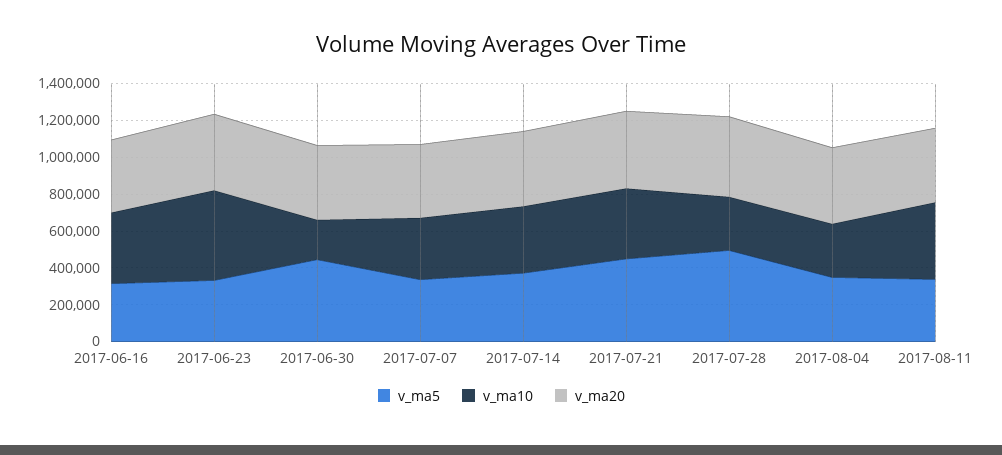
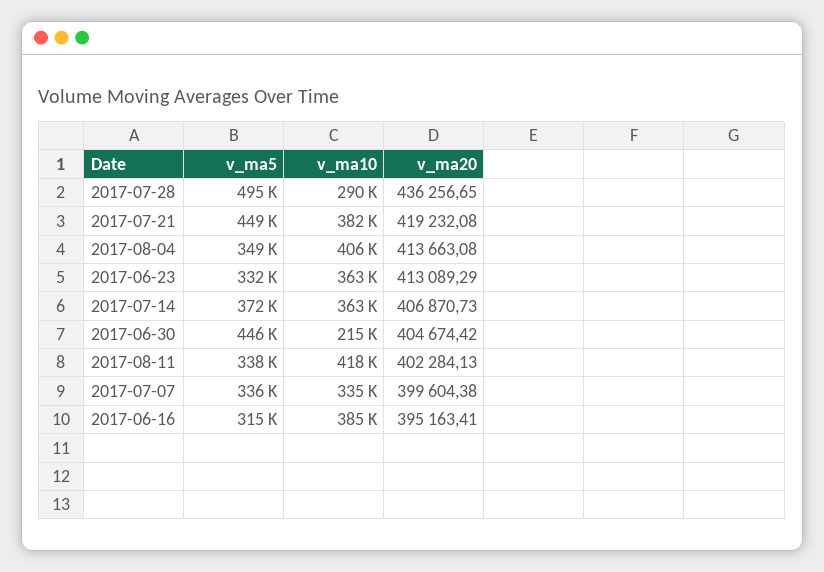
  {
    "v_ma5": {
      "2017-06-16": 315000,
      "2017-06-23": 332000,
      "2017-06-30": 446000,
      "2017-07-07": 336000,
      "2017-07-14": 372000,
      "2017-07-21": 449000,
      "2017-07-28": 495000,
      "2017-08-04": 349000,
      "2017-08-11": 338000
    },
    "v_ma10": {
      "2017-06-16": 385000,
-     "2017-06-23": 500000,
+     "2017-06-23": 363000,
      "2017-06-30": 215000,
      "2017-07-07": 335000,
      "2017-07-14": 363000,
      "2017-07-21": 382000,
      "2017-07-28": 290000,
-     "2017-08-04": 300000,
+     "2017-08-04": 406000,
      "2017-08-11": 418000
    },
    "v_ma20": {
      "2017-06-16": 395163.41,
      "2017-06-23": 413089.29,
      "2017-06-30": 404674.42,
      "2017-07-07": 399604.38,
      "2017-07-14": 406870.73,
      "2017-07-21": 419232.08,
      "2017-07-28": 436256.65,
      "2017-08-04": 413663.08,
      "2017-08-11": 402284.13
    }
  }

